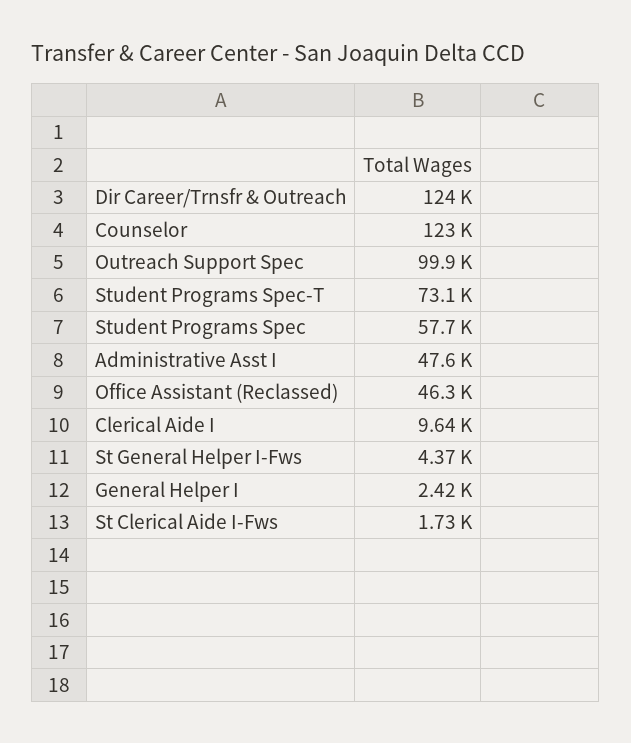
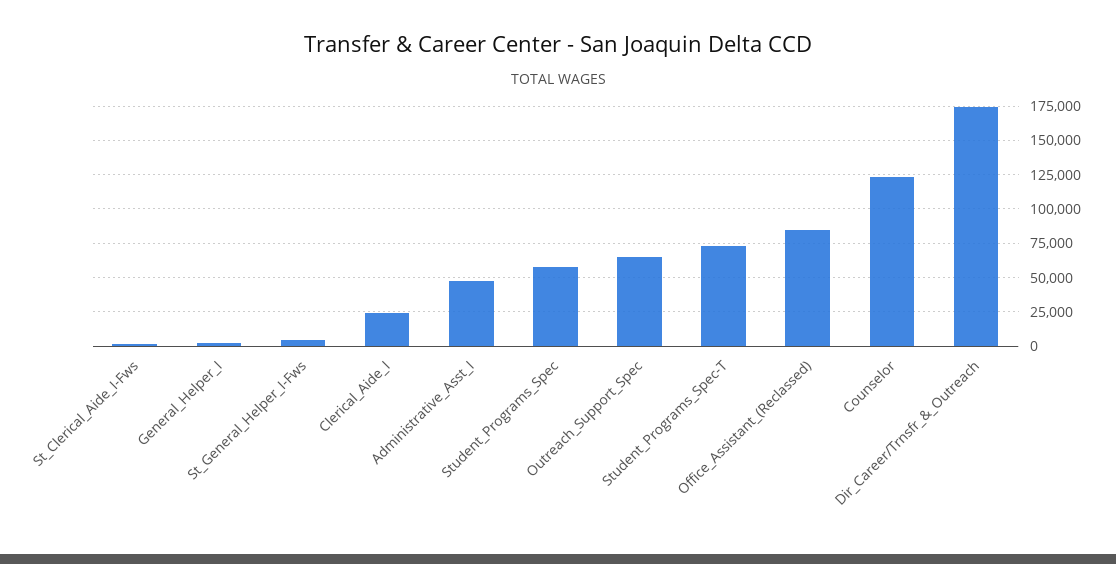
  {
-   "Dir Career/Trnsfr & Outreach": 124000,
+   "Dir Career/Trnsfr & Outreach": 175000,
    "Counselor": 123000,
-   "Outreach Support Spec": 99900,
+   "Outreach Support Spec": 65000,
    "Student Programs Spec-T": 73100,
    "Student Programs Spec": 57700,
    "Administrative Asst I": 47600,
-   "Office Assistant (Reclassed)": 46300,
+   "Office Assistant (Reclassed)": 85000,
-   "Clerical Aide I": 9640,
+   "Clerical Aide I": 25000,
    "St General Helper I-Fws": 4370,
    "General Helper I": 2420,
    "St Clerical Aide I-Fws": 1730
  }

